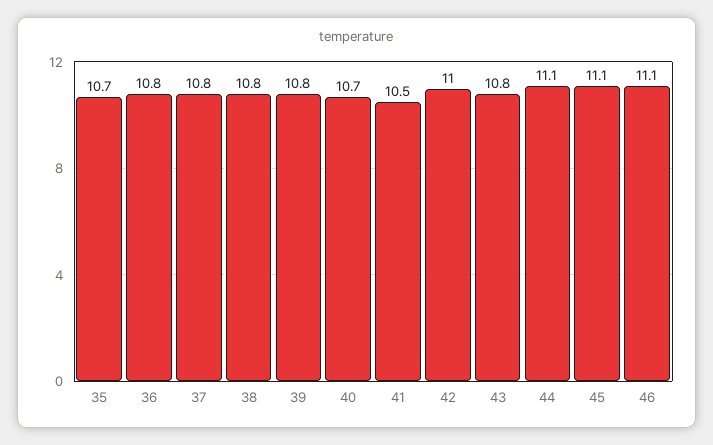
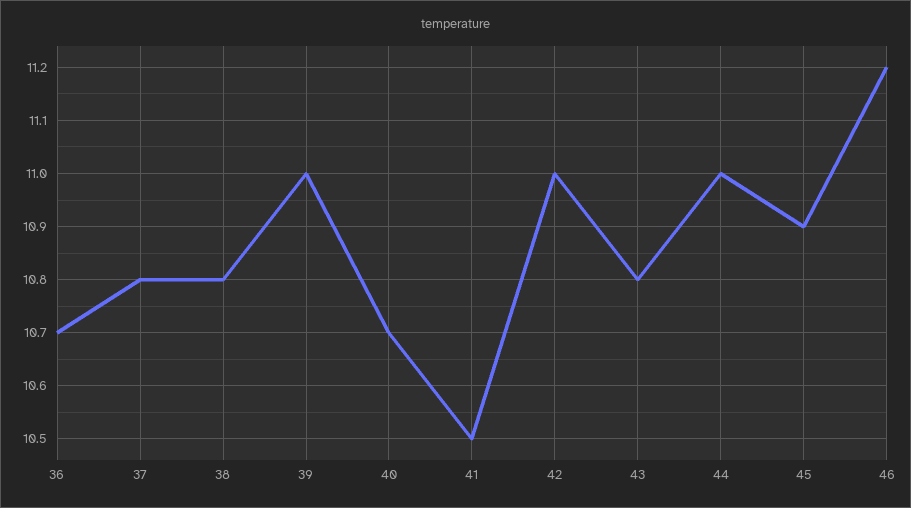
  {
-   "35": 10.7,
-   "36": 10.8,
+   "36": 10.7,
    "37": 10.8,
    "38": 10.8,
-   "39": 10.8,
+   "39": 11,
    "40": 10.7,
    "41": 10.5,
    "42": 11,
    "43": 10.8,
-   "44": 11.1,
+   "44": 11,
-   "45": 11.1,
+   "45": 10.9,
-   "46": 11.1
+   "46": 11.2
  }

